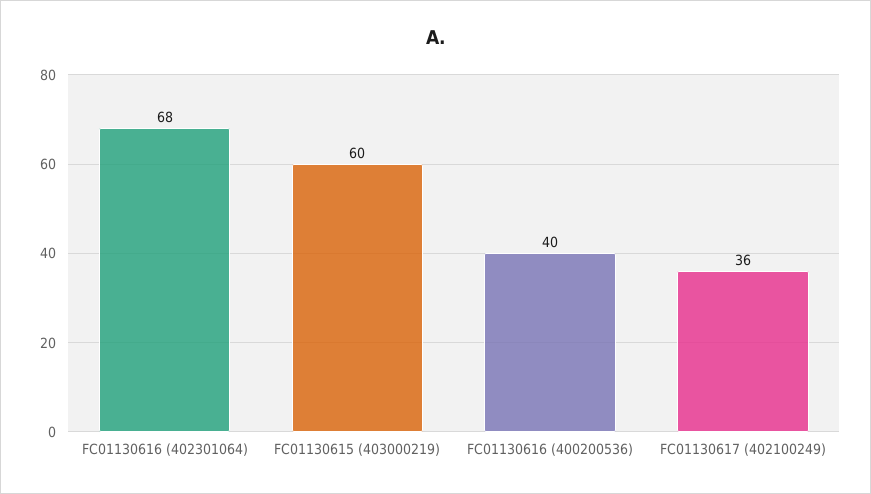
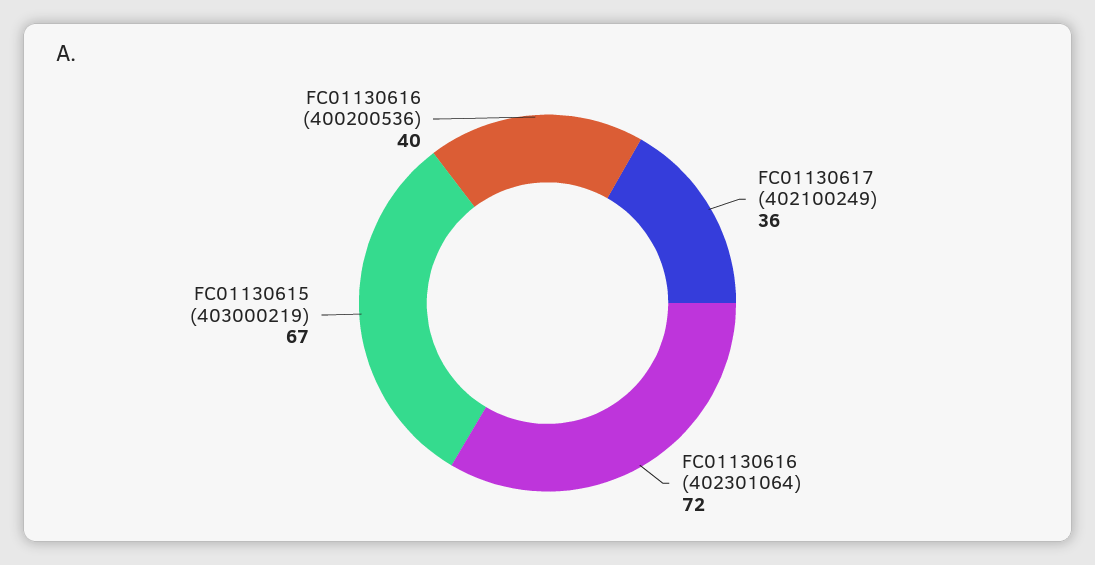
  {
-   "FC01130616 (402301064)": 68,
+   "FC01130616 (402301064)": 72,
-   "FC01130615 (403000219)": 60,
+   "FC01130615 (403000219)": 67,
    "FC01130616 (400200536)": 40,
    "FC01130617 (402100249)": 36
  }

